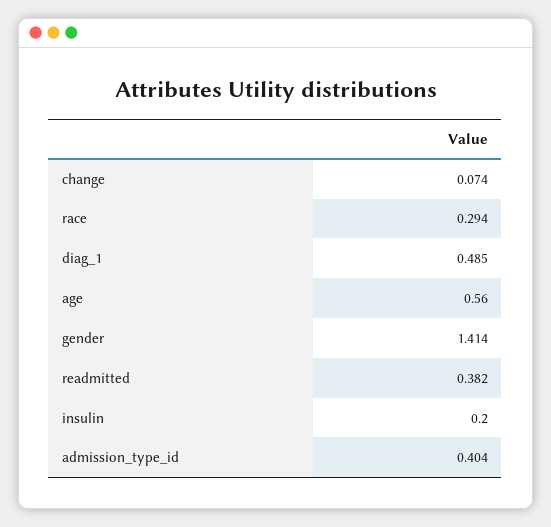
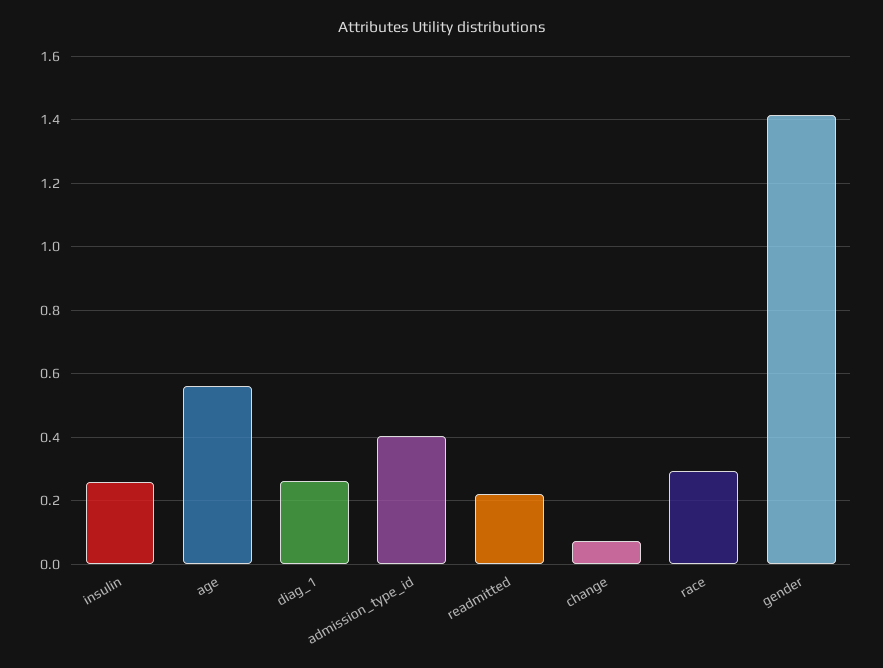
  {
    "change": 0.074,
    "race": 0.294,
-   "diag_1": 0.485,
+   "diag_1": 0.26,
    "age": 0.56,
    "gender": 1.414,
-   "readmitted": 0.382,
+   "readmitted": 0.22,
-   "insulin": 0.2,
+   "insulin": 0.26,
    "admission_type_id": 0.404
  }

